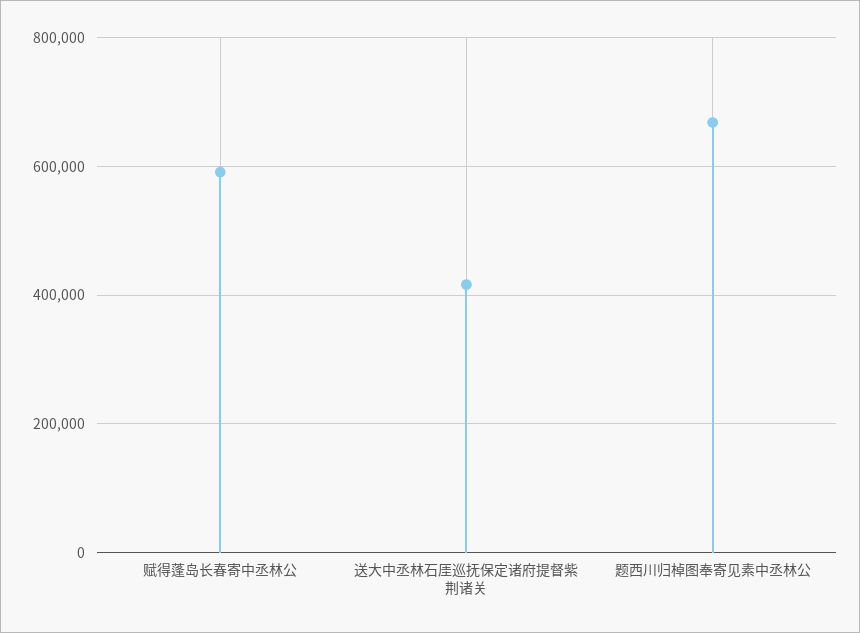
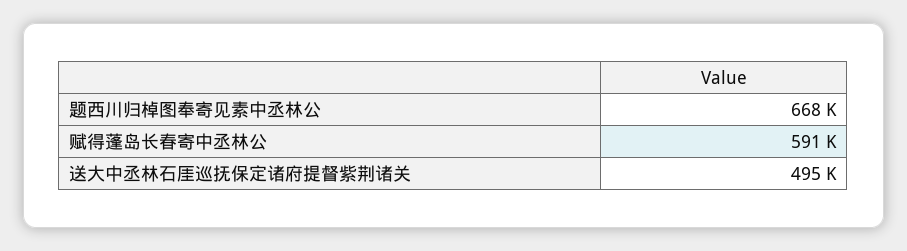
  {
    "赋得蓬岛长春寄中丞林公": 591000,
-   "送大中丞林石厓巡抚保定诸府提督紫荆诸关": 420000,
+   "送大中丞林石厓巡抚保定诸府提督紫荆诸关": 495000,
    "题西川归棹图奉寄见素中丞林公": 668000
  }

